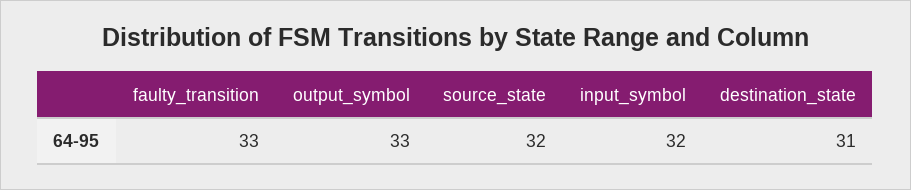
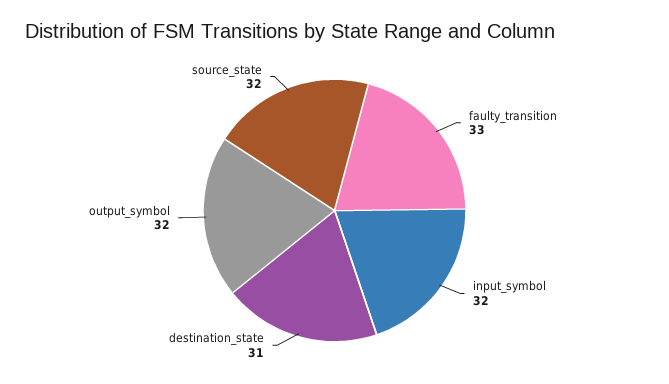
  {
    "faulty_transition": 33,
-   "output_symbol": 33,
+   "output_symbol": 32,
    "source_state": 32,
    "input_symbol": 32,
    "destination_state": 31
  }

